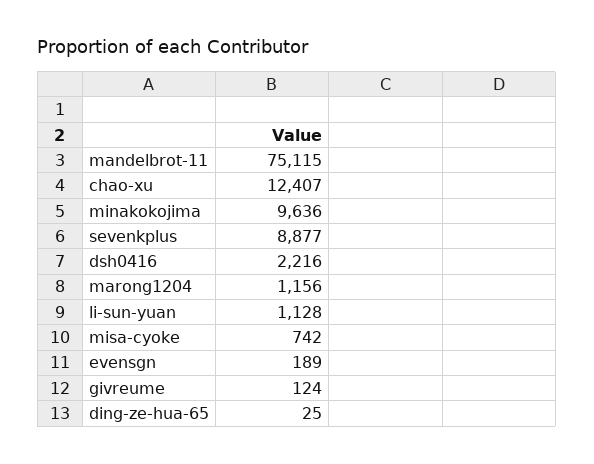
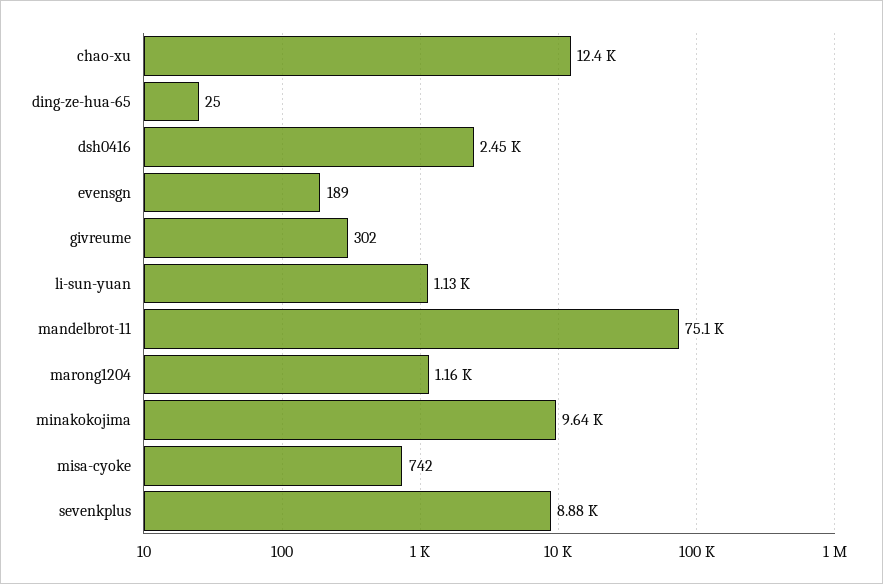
  {
    "mandelbrot-11": 75115,
    "chao-xu": 12407,
    "minakokojima": 9636,
    "sevenkplus": 8877,
-   "dsh0416": 2216,
+   "dsh0416": 2450,
    "marong1204": 1156,
    "li-sun-yuan": 1128,
    "misa-cyoke": 742,
    "evensgn": 189,
-   "givreume": 124,
+   "givreume": 302,
    "ding-ze-hua-65": 25
  }

